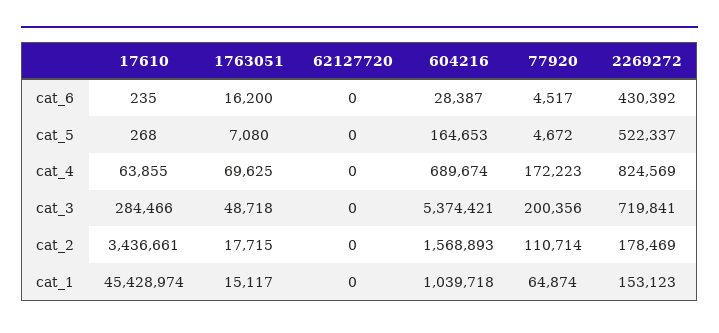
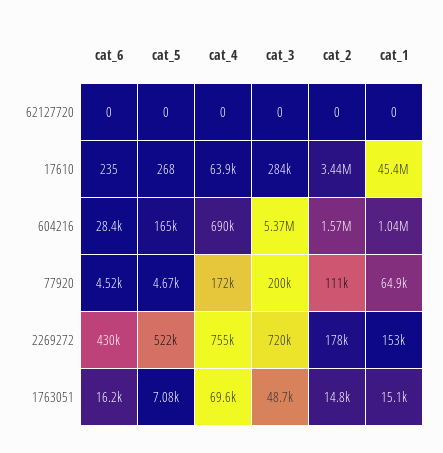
  {
    "17610": {
      "cat_6": 235,
      "cat_5": 268,
      "cat_4": 63855,
      "cat_3": 284466,
      "cat_2": 3436661,
      "cat_1": 45428974
    },
    "1763051": {
      "cat_6": 16200,
      "cat_5": 7080,
      "cat_4": 69625,
      "cat_3": 48718,
-     "cat_2": 17715,
+     "cat_2": 14800,
      "cat_1": 15117
    },
    "62127720": {
      "cat_6": 0,
      "cat_5": 0,
      "cat_4": 0,
      "cat_3": 0,
      "cat_2": 0,
      "cat_1": 0
    },
    "604216": {
      "cat_6": 28387,
      "cat_5": 164653,
      "cat_4": 689674,
      "cat_3": 5374421,
      "cat_2": 1568893,
      "cat_1": 1039718
    },
    "77920": {
      "cat_6": 4517,
      "cat_5": 4672,
      "cat_4": 172223,
      "cat_3": 200356,
      "cat_2": 110714,
      "cat_1": 64874
    },
    "2269272": {
      "cat_6": 430392,
      "cat_5": 522337,
-     "cat_4": 824569,
+     "cat_4": 755000,
      "cat_3": 719841,
      "cat_2": 178469,
      "cat_1": 153123
    }
  }

